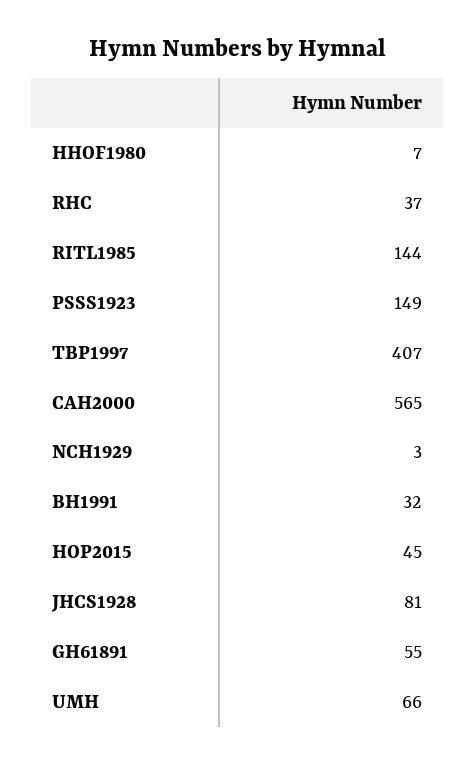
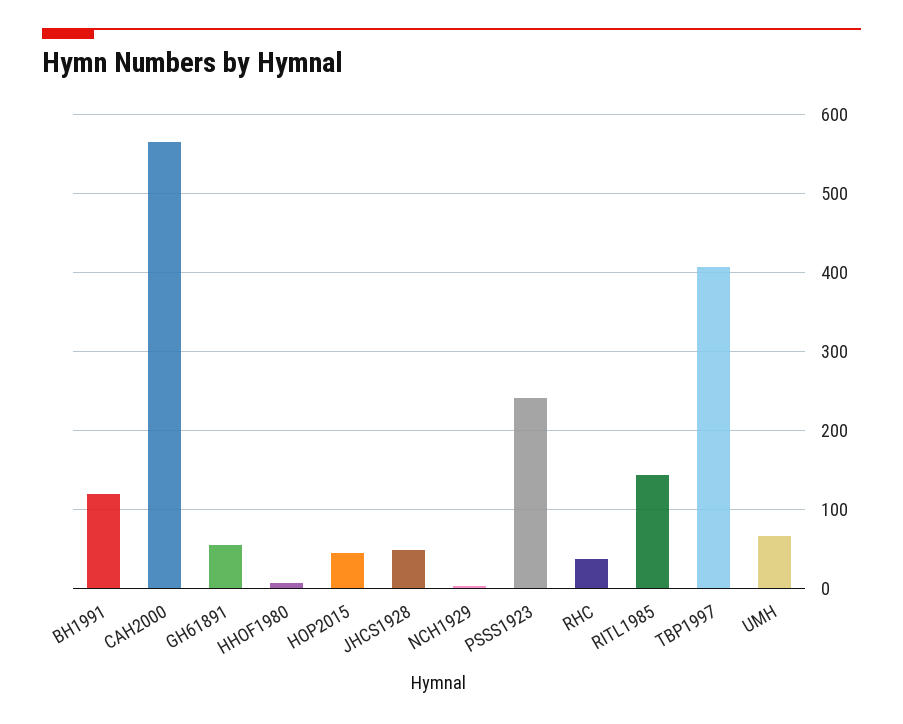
  {
    "HHOF1980": 7,
    "RHC": 37,
    "RITL1985": 144,
-   "PSSS1923": 149,
+   "PSSS1923": 240,
    "TBP1997": 407,
    "CAH2000": 565,
    "NCH1929": 3,
-   "BH1991": 32,
+   "BH1991": 120,
    "HOP2015": 45,
-   "JHCS1928": 81,
+   "JHCS1928": 50,
    "GH61891": 55,
    "UMH": 66
  }

